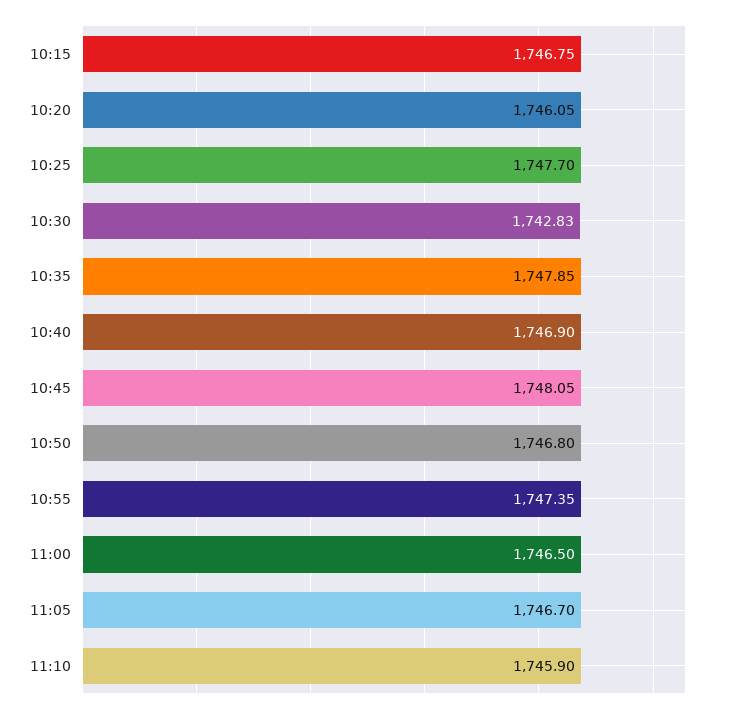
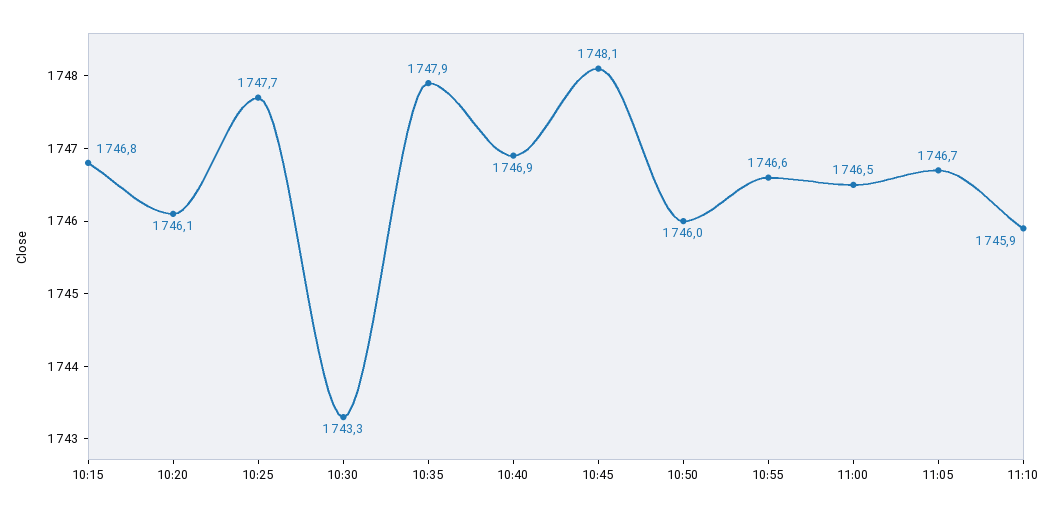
  {
    "10:15": 1746.75,
    "10:20": 1746.05,
    "10:25": 1747.7,
-   "10:30": 1742.83,
+   "10:30": 1743.3,
    "10:35": 1747.85,
    "10:40": 1746.9,
    "10:45": 1748.05,
-   "10:50": 1746.8,
+   "10:50": 1746,
-   "10:55": 1747.35,
+   "10:55": 1746.6,
    "11:00": 1746.5,
    "11:05": 1746.7,
    "11:10": 1745.9
  }

